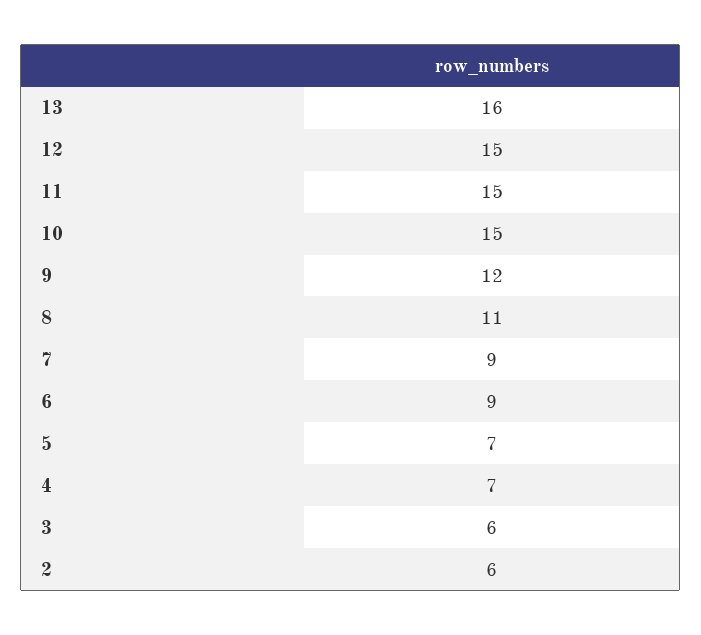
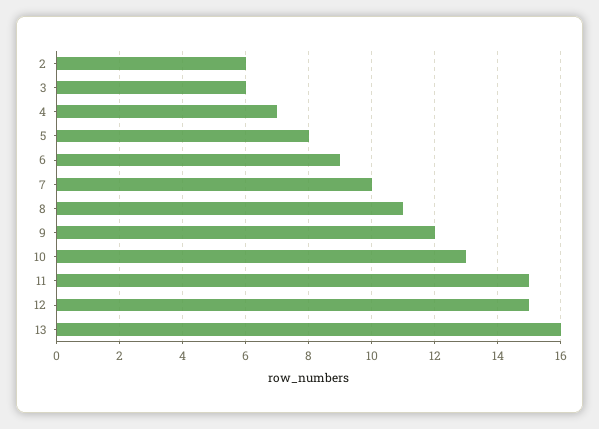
  {
    "13": 16,
    "12": 15,
    "11": 15,
-   "10": 15,
+   "10": 13,
    "9": 12,
    "8": 11,
-   "7": 9,
+   "7": 10,
    "6": 9,
-   "5": 7,
+   "5": 8,
    "4": 7,
    "3": 6,
    "2": 6
  }

